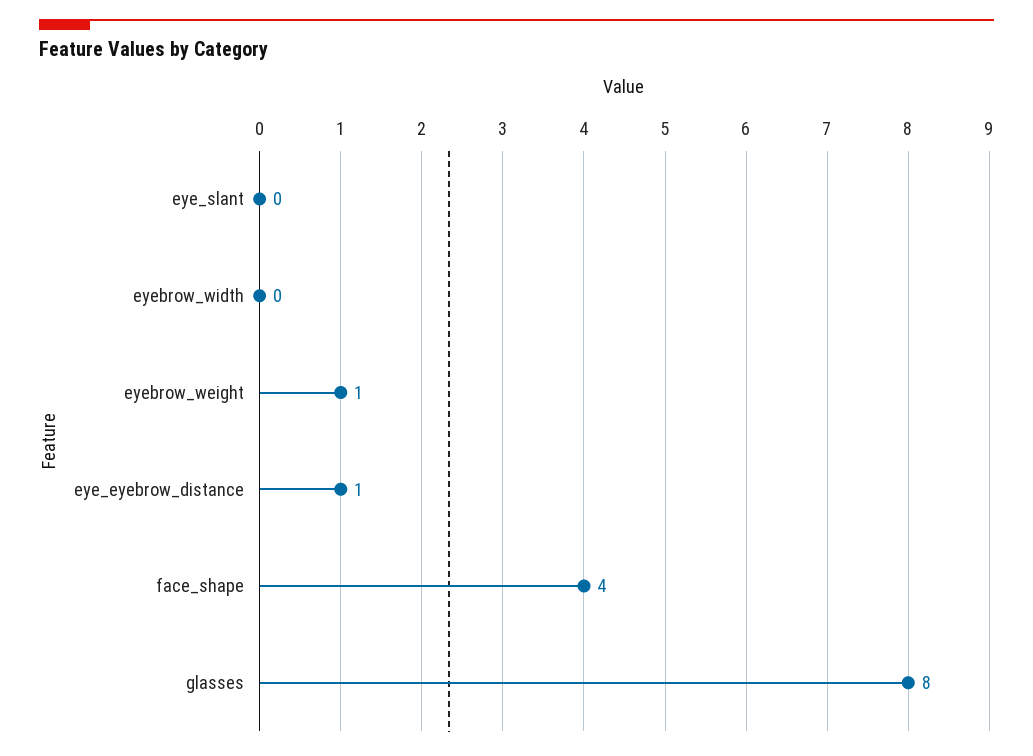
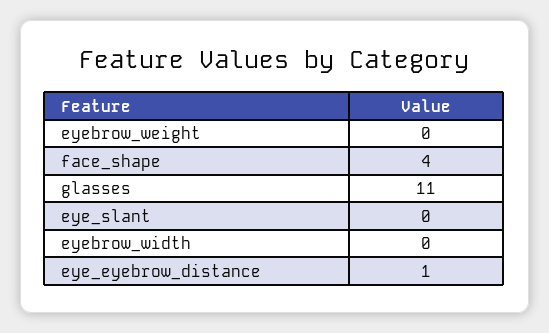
  {
    "eye_slant": 0,
    "eyebrow_width": 0,
-   "eyebrow_weight": 1,
+   "eyebrow_weight": 0,
    "eye_eyebrow_distance": 1,
    "face_shape": 4,
-   "glasses": 8
+   "glasses": 11
  }

